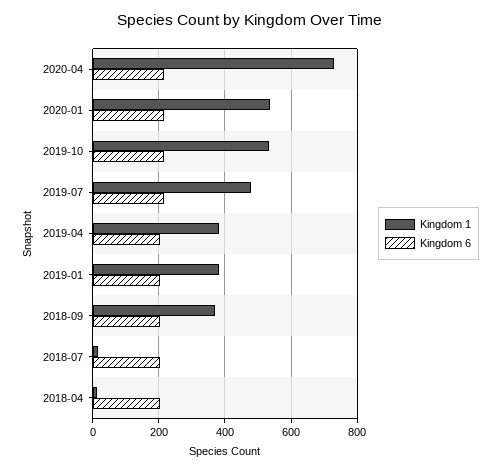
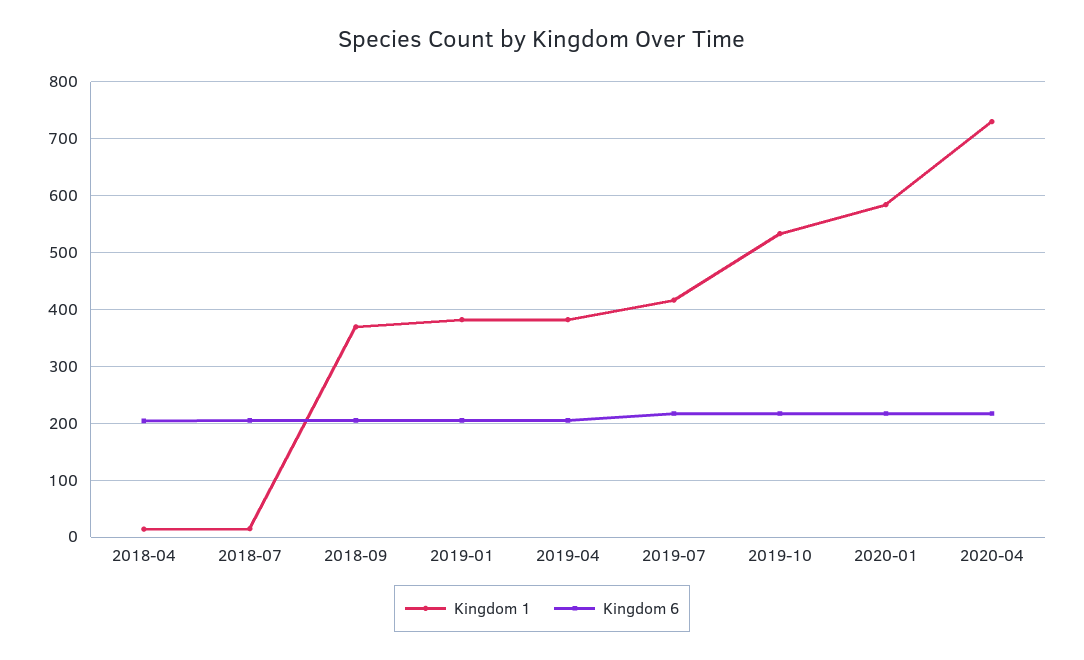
  {
    "Kingdom 1": {
      "2020-04": 740,
-     "2020-01": 540,
+     "2020-01": 580,
      "2019-10": 540,
-     "2019-07": 480,
+     "2019-07": 420,
      "2019-04": 380,
      "2019-01": 380,
      "2018-09": 360,
      "2018-07": 20,
      "2018-04": 20
    },
    "Kingdom 6": {
      "2020-04": 220,
      "2020-01": 220,
      "2019-10": 220,
      "2019-07": 220,
      "2019-04": 200,
      "2019-01": 200,
      "2018-09": 200,
      "2018-07": 200,
      "2018-04": 200
    }
  }

